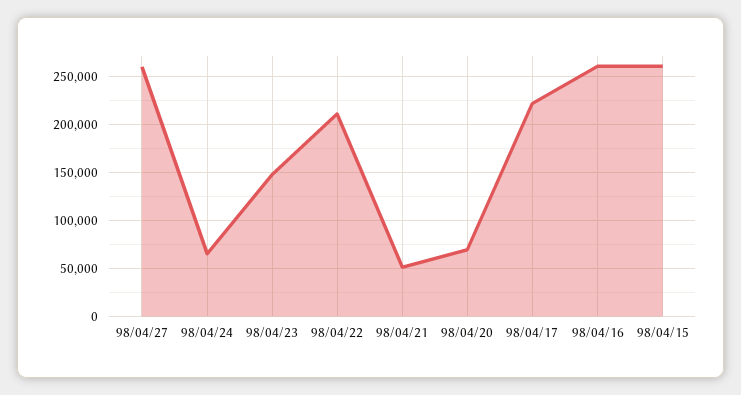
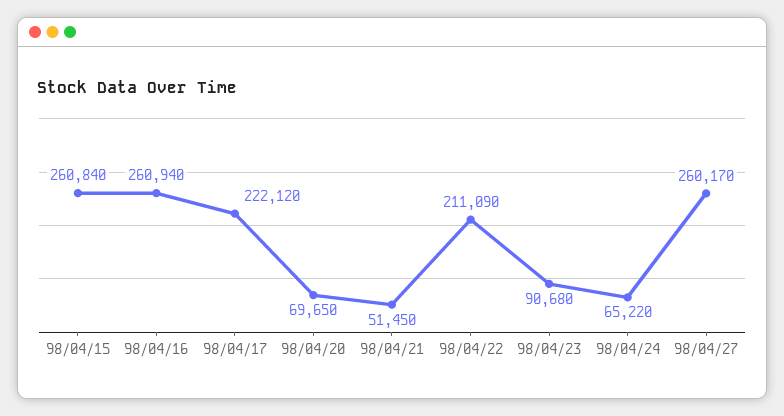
  {
    "98/04/27": 260170,
    "98/04/24": 65220,
-   "98/04/23": 150000,
+   "98/04/23": 90680,
    "98/04/22": 211090,
    "98/04/21": 51450,
    "98/04/20": 69650,
    "98/04/17": 222120,
    "98/04/16": 260940,
    "98/04/15": 260840
  }

